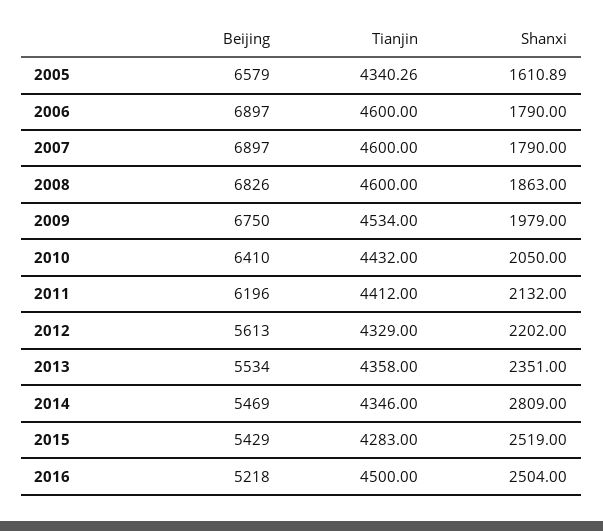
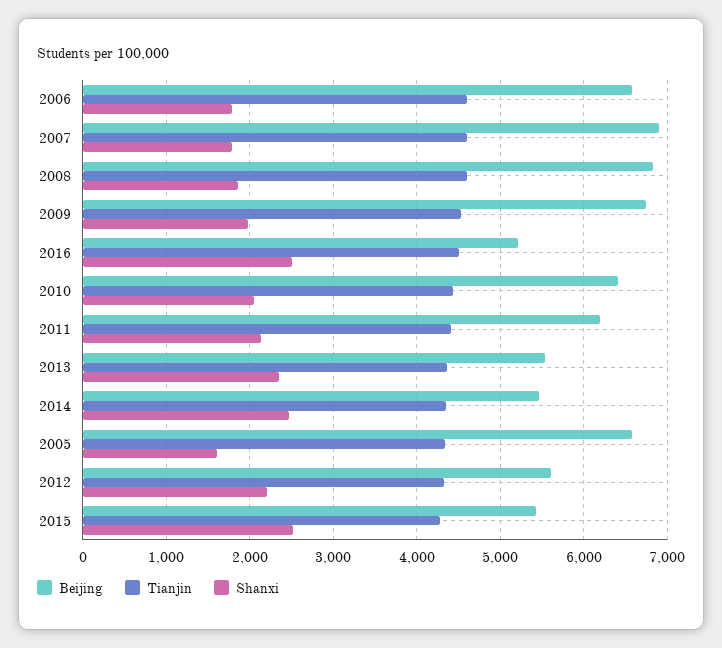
  {
    "Beijing": {
      "2005": 6579,
-     "2006": 6897,
+     "2006": 6600,
      "2007": 6897,
      "2008": 6826,
      "2009": 6750,
      "2010": 6410,
      "2011": 6196,
      "2012": 5613,
      "2013": 5534,
      "2014": 5469,
      "2015": 5429,
      "2016": 5218
    },
    "Tianjin": {
      "2005": 4340.26,
      "2006": 4600,
      "2007": 4600,
      "2008": 4600,
      "2009": 4534,
      "2010": 4432,
      "2011": 4412,
      "2012": 4329,
      "2013": 4358,
      "2014": 4346,
      "2015": 4283,
      "2016": 4500
    },
    "Shanxi": {
      "2005": 1610.89,
      "2006": 1790,
      "2007": 1790,
      "2008": 1863,
      "2009": 1979,
      "2010": 2050,
      "2011": 2132,
      "2012": 2202,
      "2013": 2351,
-     "2014": 2809,
+     "2014": 2500,
      "2015": 2519,
      "2016": 2504
    }
  }

